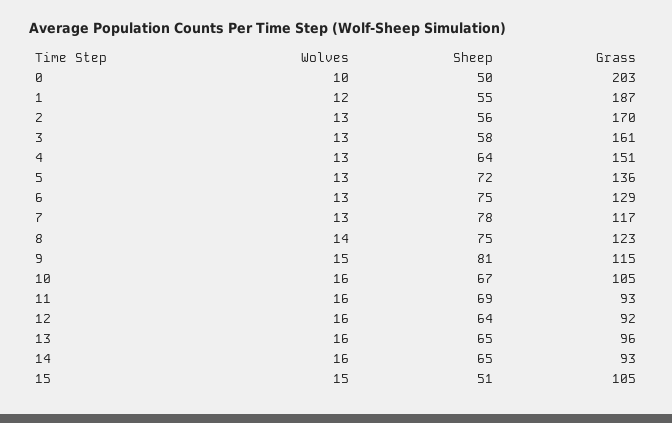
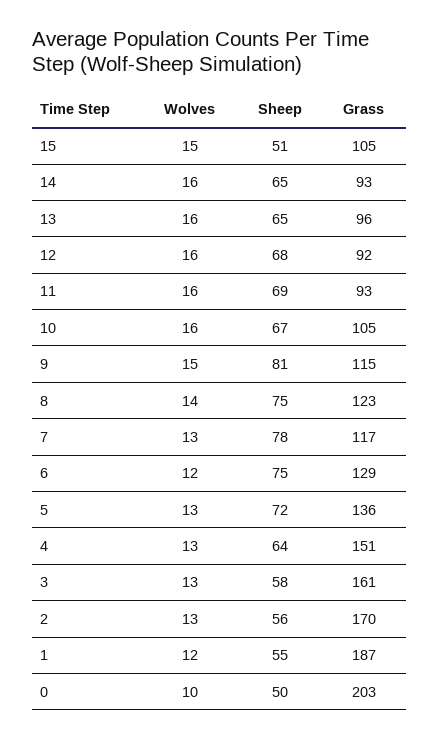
  {
    "Wolves": {
      "0": 10,
      "1": 12,
      "2": 13,
      "3": 13,
      "4": 13,
      "5": 13,
-     "6": 13,
+     "6": 12,
      "7": 13,
      "8": 14,
      "9": 15,
      "10": 16,
      "11": 16,
      "12": 16,
      "13": 16,
      "14": 16,
      "15": 15
    },
    "Sheep": {
      "0": 50,
      "1": 55,
      "2": 56,
      "3": 58,
      "4": 64,
      "5": 72,
      "6": 75,
      "7": 78,
      "8": 75,
      "9": 81,
      "10": 67,
      "11": 69,
-     "12": 64,
+     "12": 68,
      "13": 65,
      "14": 65,
      "15": 51
    },
    "Grass": {
      "0": 203,
      "1": 187,
      "2": 170,
      "3": 161,
      "4": 151,
      "5": 136,
      "6": 129,
      "7": 117,
      "8": 123,
      "9": 115,
      "10": 105,
      "11": 93,
      "12": 92,
      "13": 96,
      "14": 93,
      "15": 105
    }
  }

